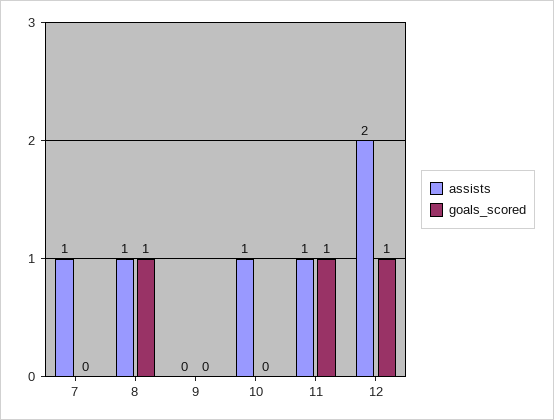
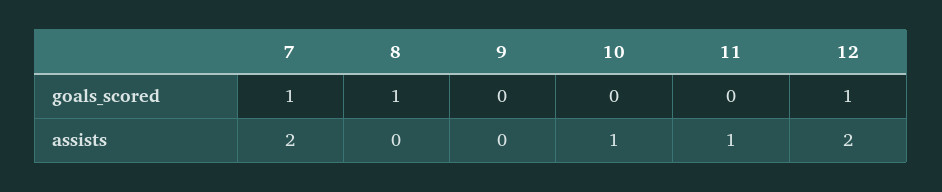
  {
    "assists": {
-     "7": 1,
+     "7": 2,
-     "8": 1,
+     "8": 0,
      "9": 0,
      "10": 1,
      "11": 1,
      "12": 2
    },
    "goals_scored": {
-     "7": 0,
+     "7": 1,
      "8": 1,
      "9": 0,
      "10": 0,
-     "11": 1,
+     "11": 0,
      "12": 1
    }
  }

